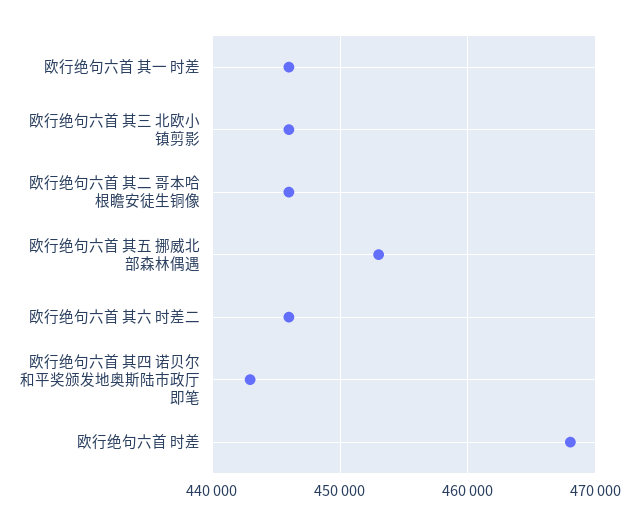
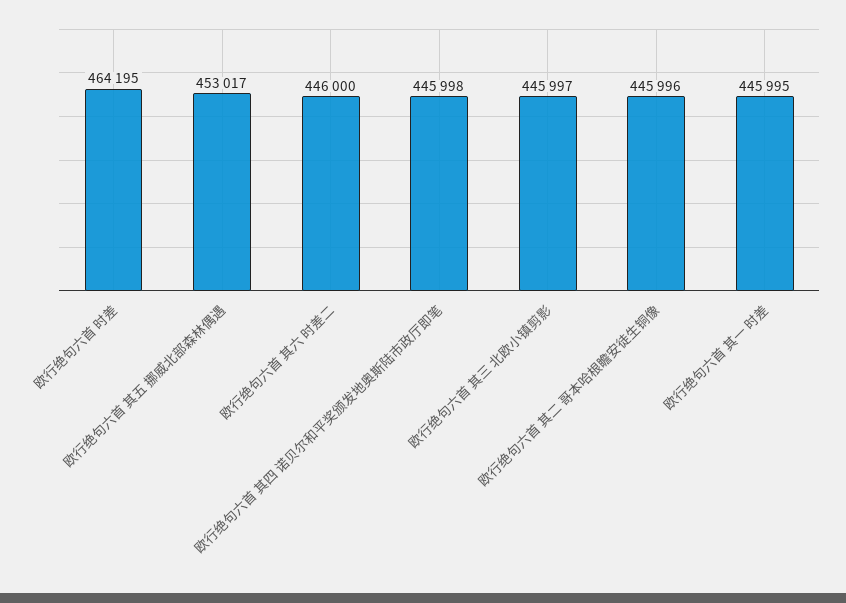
  {
    "欧行绝句六首 其一 时差": 445995,
    "欧行绝句六首 其三 北欧小镇剪影": 445997,
    "欧行绝句六首 其二 哥本哈根瞻安徒生铜像": 445996,
    "欧行绝句六首 其五 挪威北部森林偶遇": 453017,
    "欧行绝句六首 其六 时差二": 446000,
-   "欧行绝句六首 其四 诺贝尔和平奖颁发地奥斯陆市政厅即笔": 443000,
+   "欧行绝句六首 其四 诺贝尔和平奖颁发地奥斯陆市政厅即笔": 445998,
-   "欧行绝句六首 时差": 468000
+   "欧行绝句六首 时差": 464195
  }

